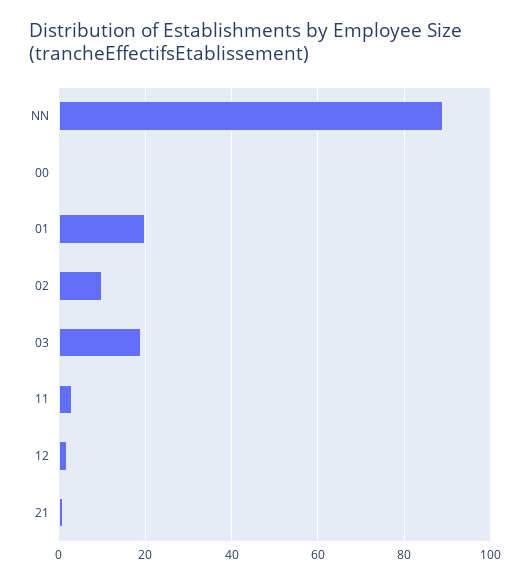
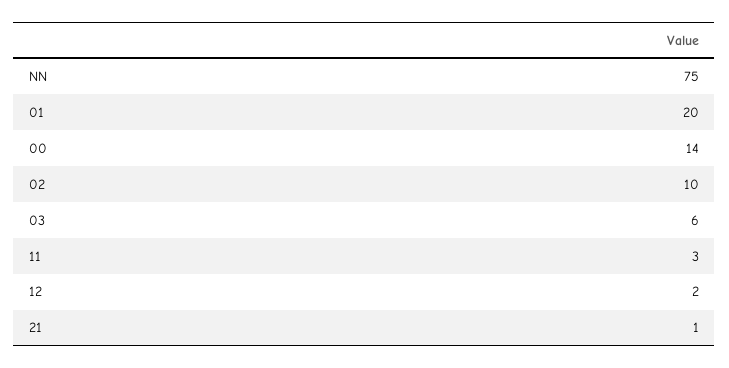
  {
-   "NN": 90,
+   "NN": 75,
-   "00": 0,
+   "00": 14,
    "01": 20,
    "02": 10,
-   "03": 20,
+   "03": 6,
    "11": 3,
    "12": 2,
    "21": 1
  }

